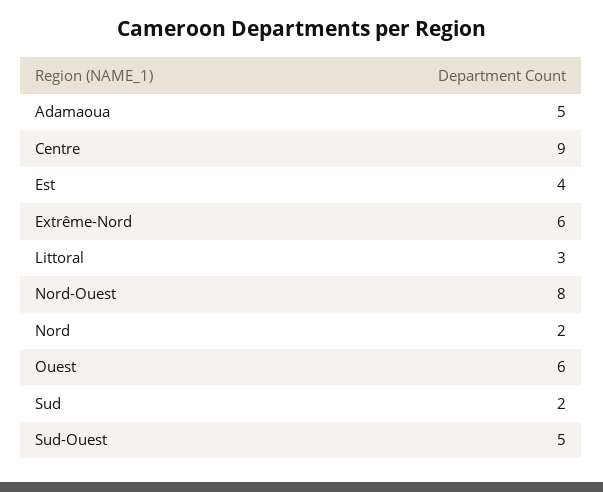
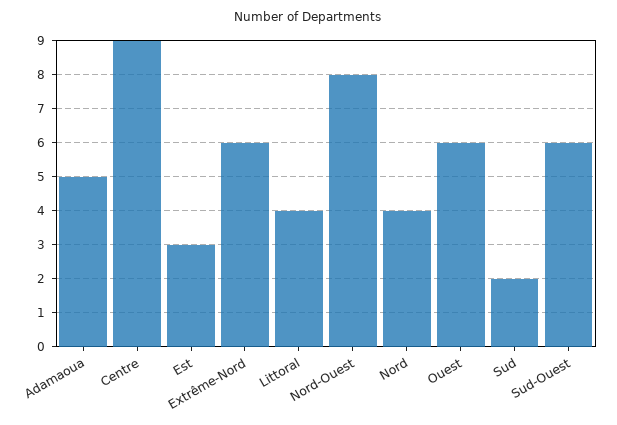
  {
    "Adamaoua": 5,
    "Centre": 9,
-   "Est": 4,
+   "Est": 3,
    "Extrême-Nord": 6,
-   "Littoral": 3,
+   "Littoral": 4,
    "Nord-Ouest": 8,
-   "Nord": 2,
+   "Nord": 4,
    "Ouest": 6,
    "Sud": 2,
-   "Sud-Ouest": 5
+   "Sud-Ouest": 6
  }

